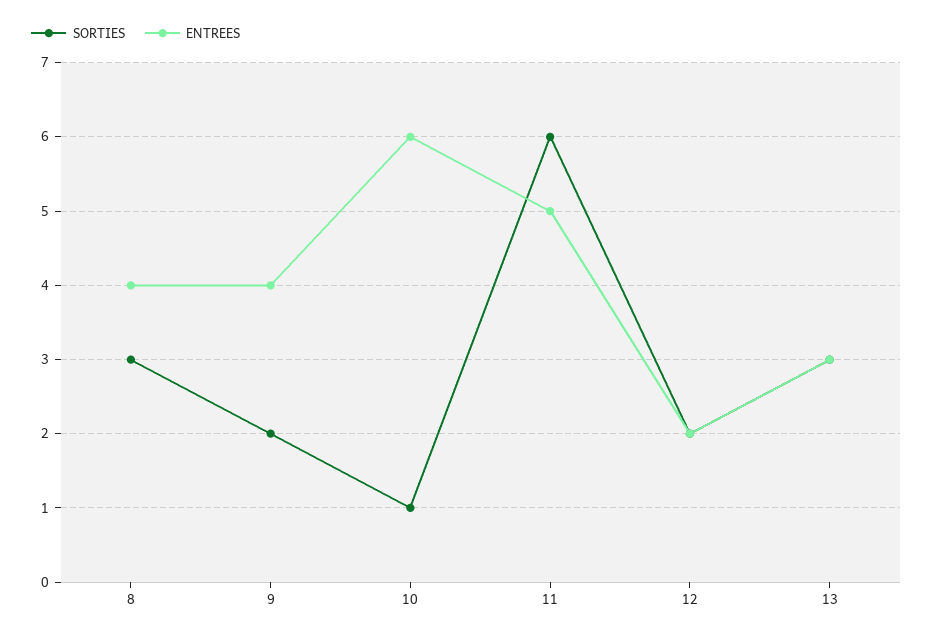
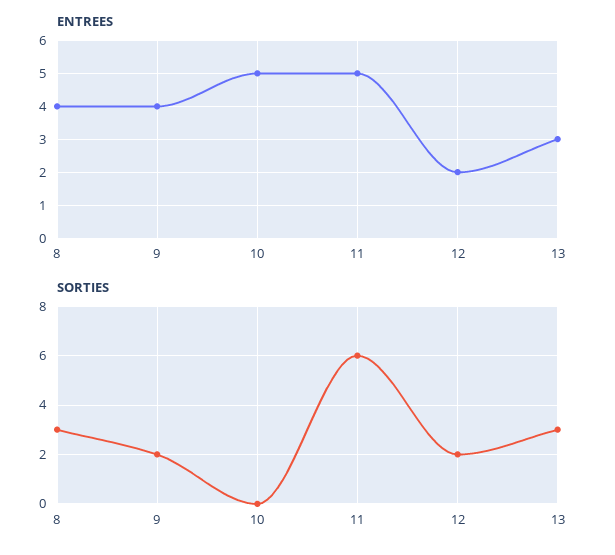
  {
    "SORTIES": {
      "8": 3,
      "9": 2,
-     "10": 1,
+     "10": 0,
      "11": 6,
      "12": 2,
      "13": 3
    },
    "ENTREES": {
      "8": 4,
      "9": 4,
-     "10": 6,
+     "10": 5,
      "11": 5,
      "12": 2,
      "13": 3
    }
  }

